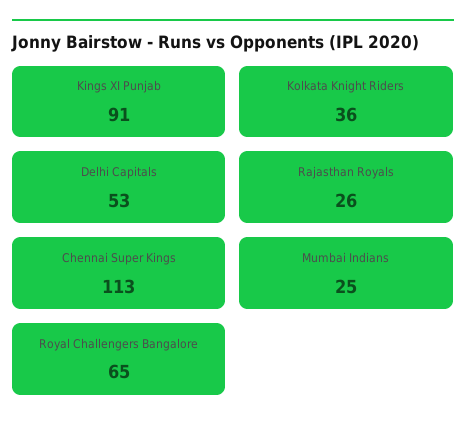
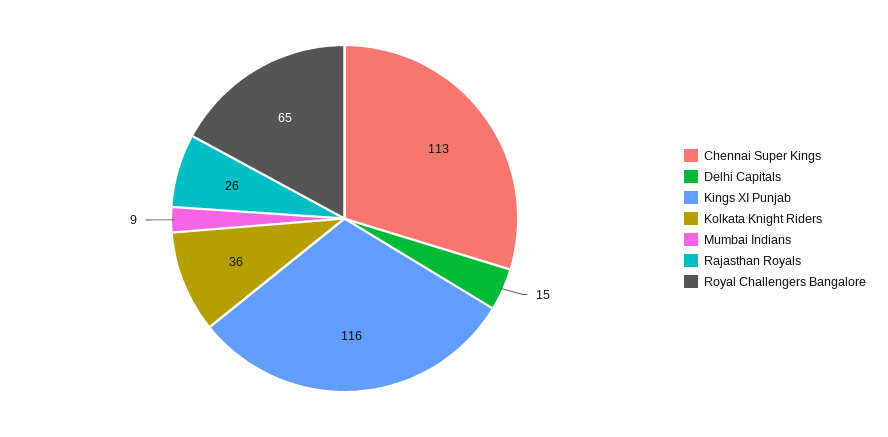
  {
-   "Kings XI Punjab": 91,
+   "Kings XI Punjab": 116,
    "Kolkata Knight Riders": 36,
-   "Delhi Capitals": 53,
+   "Delhi Capitals": 15,
    "Rajasthan Royals": 26,
    "Chennai Super Kings": 113,
-   "Mumbai Indians": 25,
+   "Mumbai Indians": 9,
    "Royal Challengers Bangalore": 65
  }

